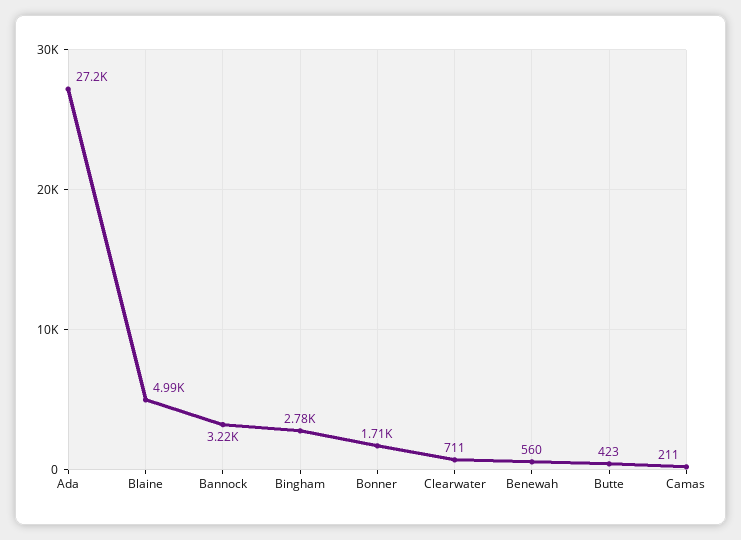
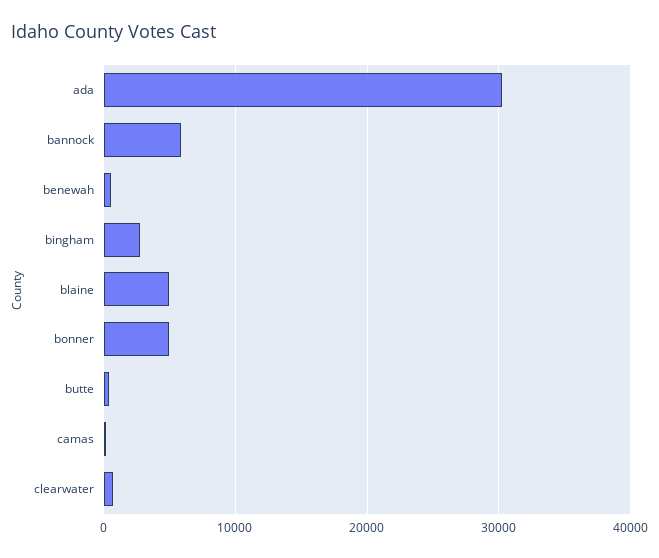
  {
-   "Ada": 27200,
+   "Ada": 30000,
    "Blaine": 4990,
-   "Bannock": 3220,
+   "Bannock": 6000,
    "Bingham": 2780,
-   "Bonner": 1710,
+   "Bonner": 5000,
    "Clearwater": 711,
    "Benewah": 560,
    "Butte": 423,
    "Camas": 211
  }

